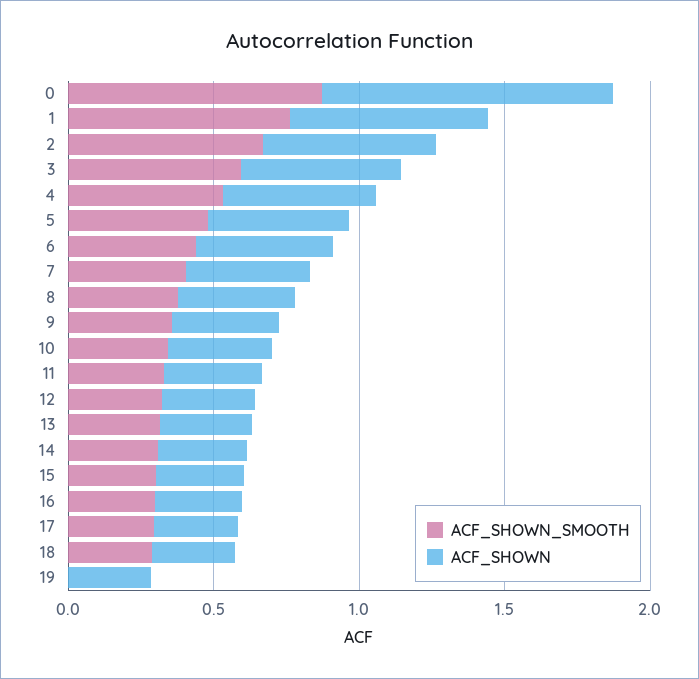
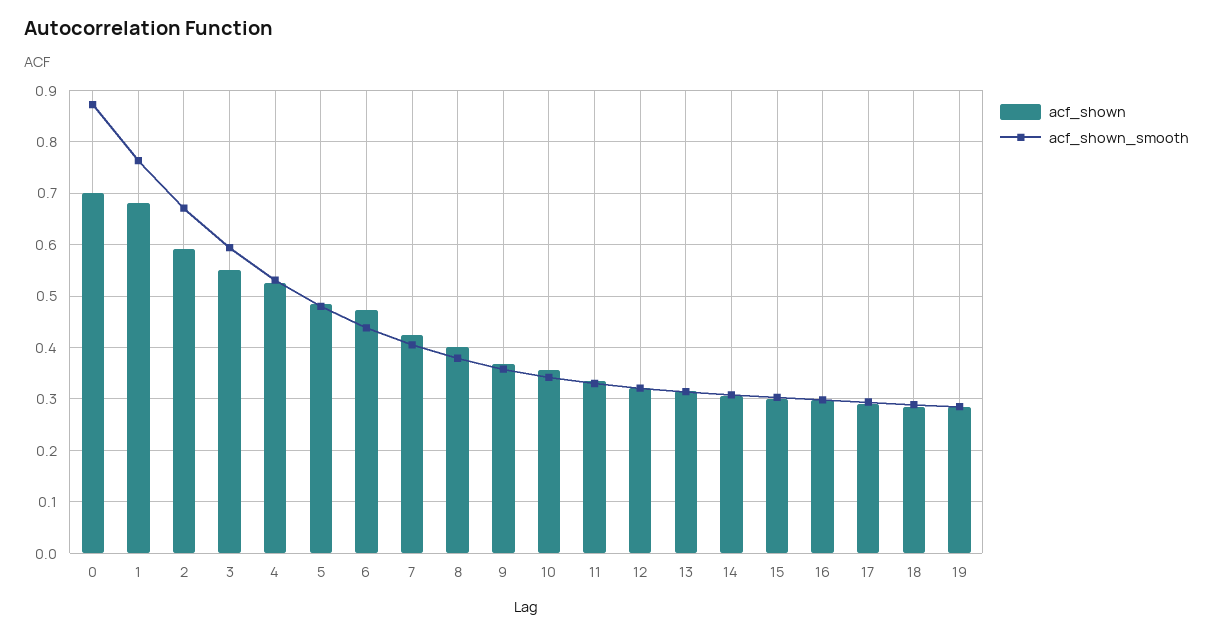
  {
    "ACF_SHOWN_SMOOTH": {
      "0": 0.88,
      "1": 0.76,
      "2": 0.68,
      "3": 0.6,
      "4": 0.54,
      "5": 0.48,
      "6": 0.44,
      "7": 0.4,
      "8": 0.38,
      "9": 0.36,
      "10": 0.34,
      "11": 0.34,
      "12": 0.32,
      "13": 0.32,
      "14": 0.3,
      "15": 0.3,
      "16": 0.3,
      "17": 0.3,
      "18": 0.28,
-     "19": 0
+     "19": 0.28
    },
    "ACF_SHOWN": {
-     "0": 1,
+     "0": 0.7,
      "1": 0.68,
      "2": 0.6,
      "3": 0.56,
      "4": 0.52,
      "5": 0.48,
      "6": 0.48,
      "7": 0.42,
      "8": 0.4,
      "9": 0.36,
      "10": 0.36,
      "11": 0.34,
      "12": 0.32,
      "13": 0.32,
      "14": 0.3,
      "15": 0.3,
      "16": 0.3,
      "17": 0.3,
      "18": 0.28,
      "19": 0.28
    }
  }

